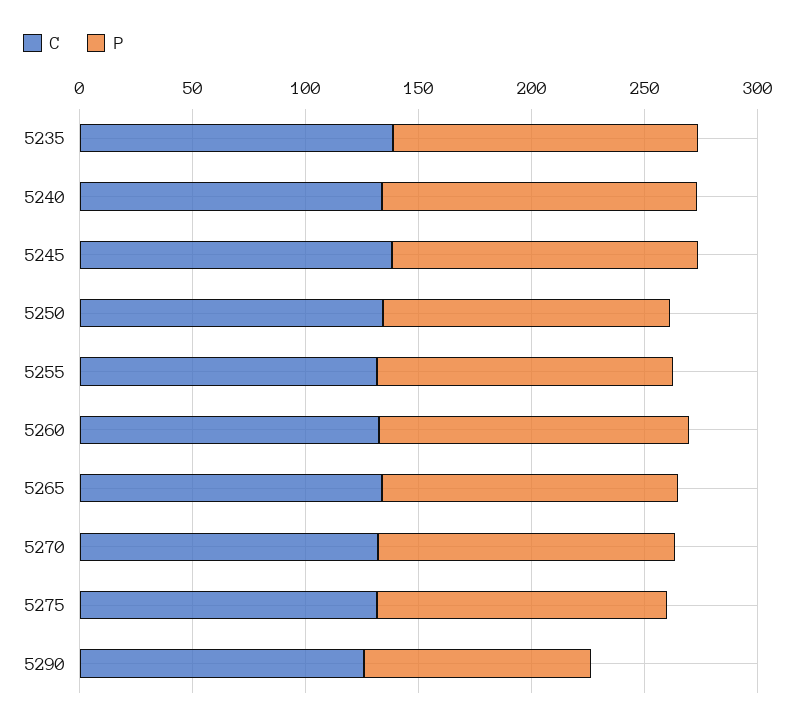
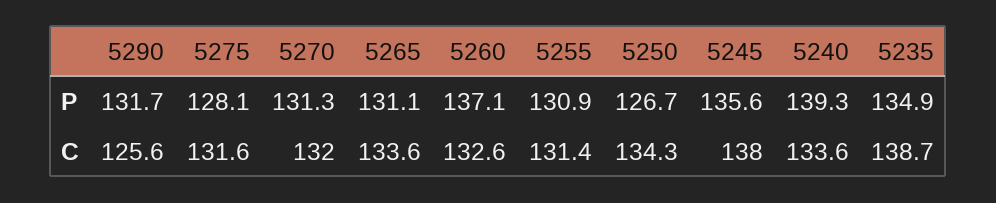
  {
    "C": {
      "5235": 138.7,
      "5240": 133.6,
      "5245": 138,
      "5250": 134.3,
      "5255": 131.4,
      "5260": 132.6,
      "5265": 133.6,
      "5270": 132,
      "5275": 131.6,
      "5290": 125.6
    },
    "P": {
      "5235": 134.9,
      "5240": 139.3,
      "5245": 135.6,
      "5250": 126.7,
      "5255": 130.9,
      "5260": 137.1,
      "5265": 131.1,
      "5270": 131.3,
      "5275": 128.1,
-     "5290": 100
+     "5290": 131.7
    }
  }

